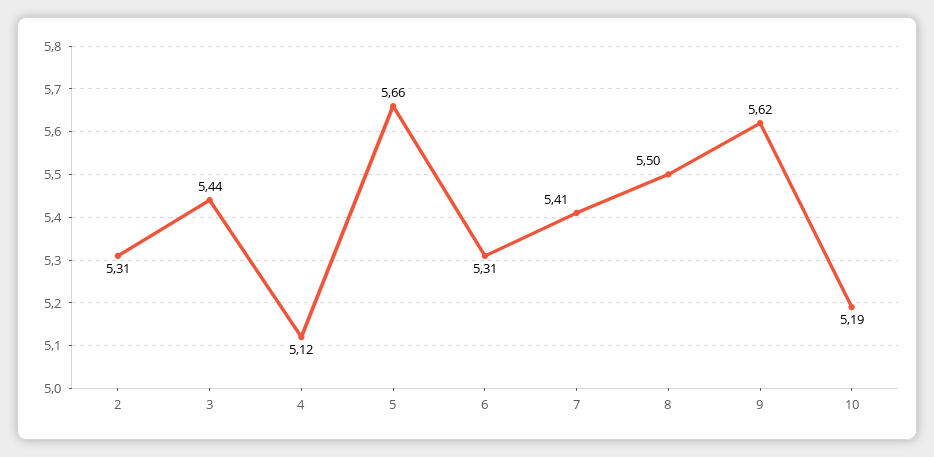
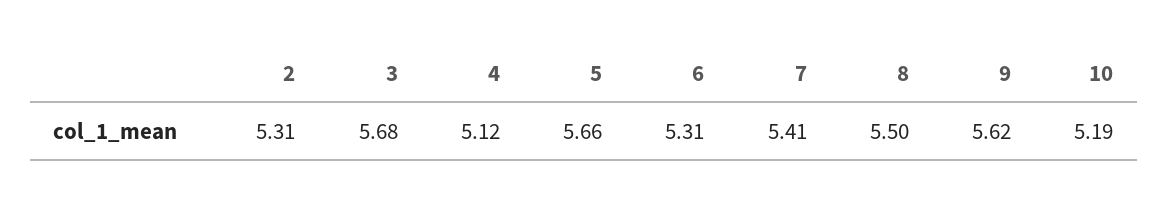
  {
    "2": 5.31,
-   "3": 5.44,
+   "3": 5.68,
    "4": 5.12,
    "5": 5.66,
    "6": 5.31,
    "7": 5.41,
    "8": 5.5,
    "9": 5.62,
    "10": 5.19
  }

